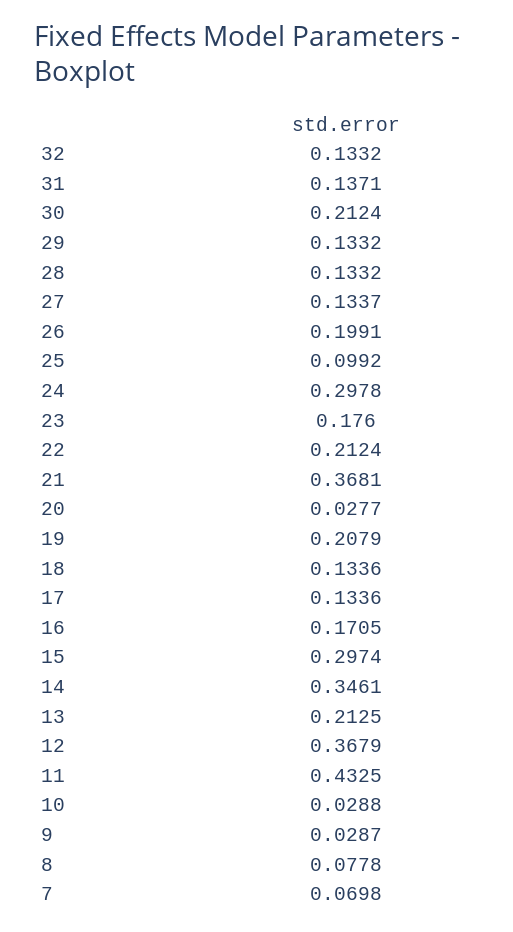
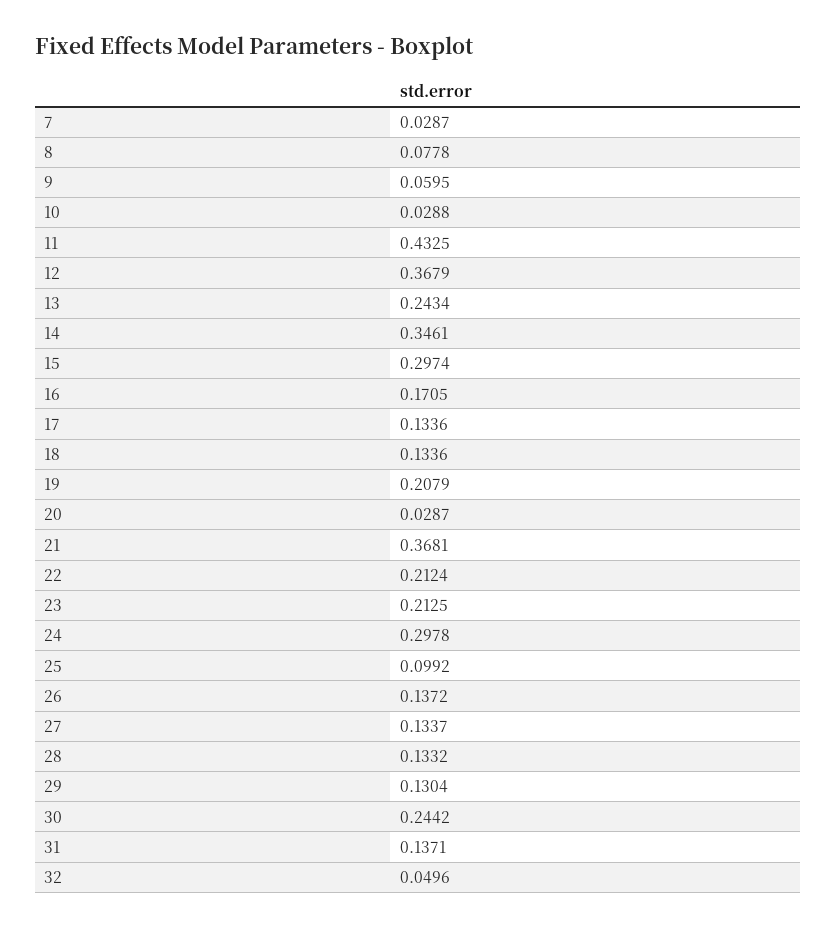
  {
-   "32": 0.1332,
+   "32": 0.0496,
    "31": 0.1371,
-   "30": 0.2124,
+   "30": 0.2442,
-   "29": 0.1332,
+   "29": 0.1304,
    "28": 0.1332,
    "27": 0.1337,
-   "26": 0.1991,
+   "26": 0.1372,
    "25": 0.0992,
    "24": 0.2978,
-   "23": 0.176,
+   "23": 0.2125,
    "22": 0.2124,
    "21": 0.3681,
-   "20": 0.0277,
+   "20": 0.0287,
    "19": 0.2079,
    "18": 0.1336,
    "17": 0.1336,
    "16": 0.1705,
    "15": 0.2974,
    "14": 0.3461,
-   "13": 0.2125,
+   "13": 0.2434,
    "12": 0.3679,
    "11": 0.4325,
    "10": 0.0288,
-   "9": 0.0287,
+   "9": 0.0595,
    "8": 0.0778,
-   "7": 0.0698
+   "7": 0.0287
  }

